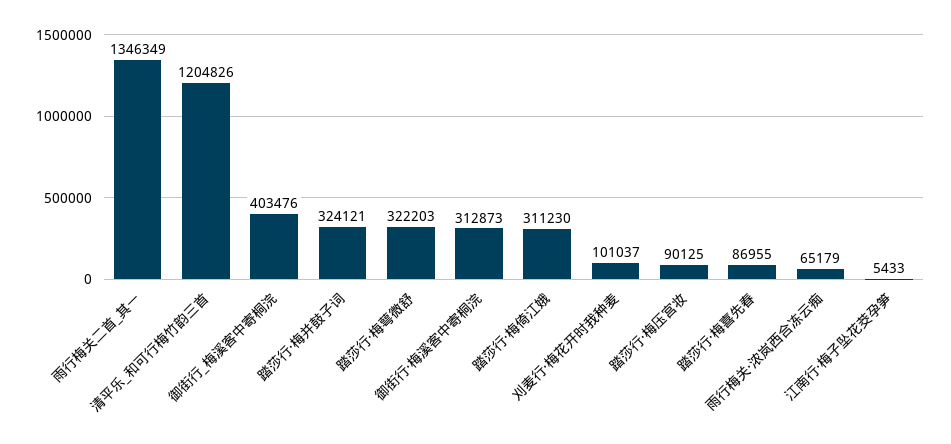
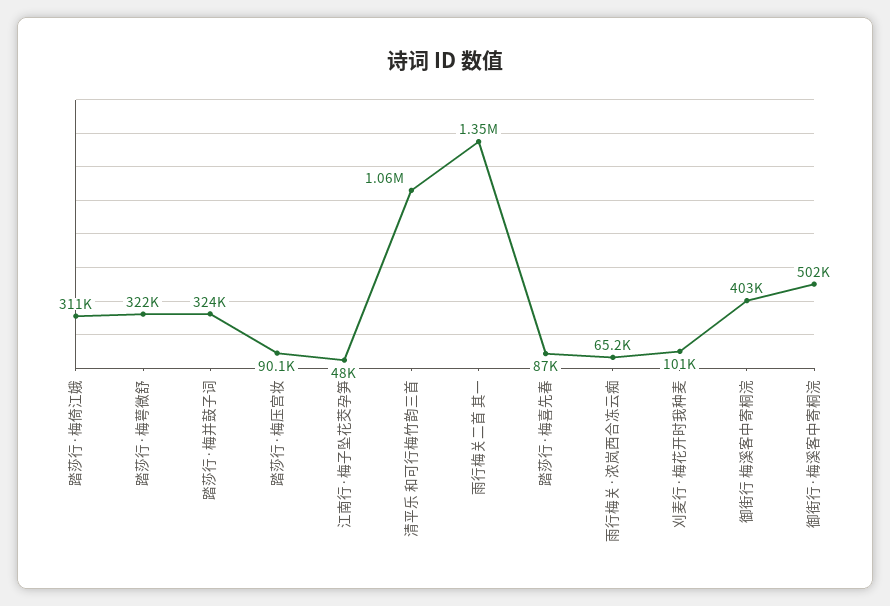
  {
    "雨行梅关二首_其一": 1346349,
-   "清平乐_和可行梅竹韵三首": 1204826,
+   "清平乐_和可行梅竹韵三首": 1060000,
    "御街行_梅溪客中寄桐浣": 403476,
    "踏莎行·梅并鼓子词": 324121,
    "踏莎行·梅萼微舒": 322203,
-   "御街行·梅溪客中寄桐浣": 312873,
+   "御街行·梅溪客中寄桐浣": 502000,
    "踏莎行·梅倚江娥": 311230,
    "刈麦行·梅花开时我种麦": 101037,
    "踏莎行·梅压宫妆": 90125,
    "踏莎行·梅喜先春": 86955,
    "雨行梅关·浓岚西合冻云痴": 65179,
-   "江南行·梅子坠花茭孕笋": 5433
+   "江南行·梅子坠花茭孕笋": 48000
  }

